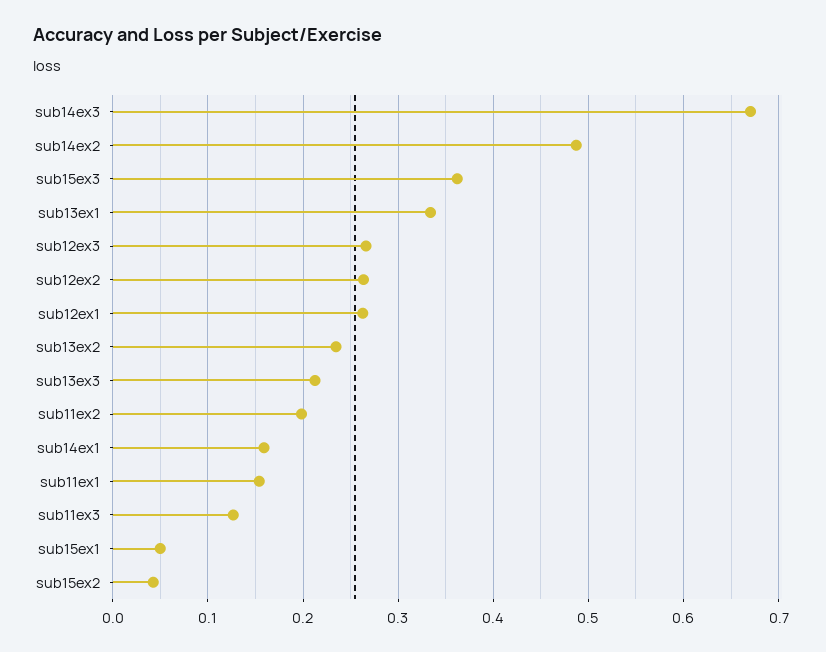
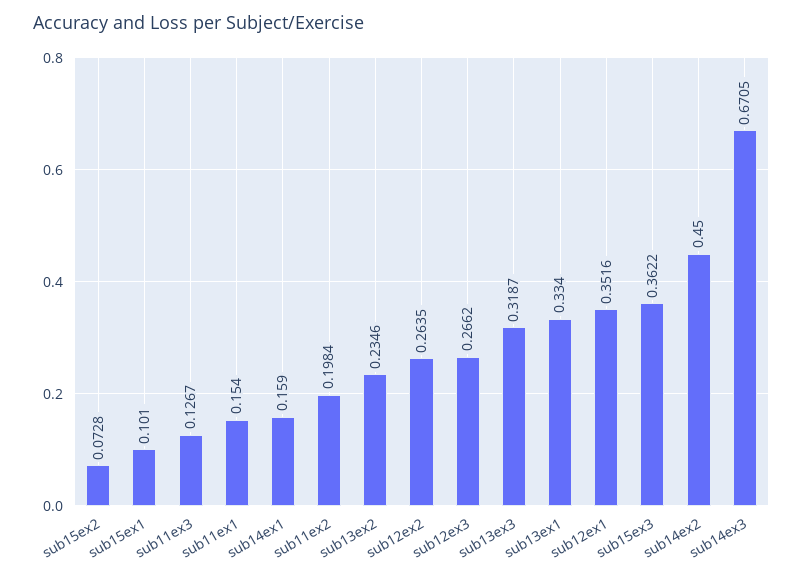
  {
    "sub14ex3": 0.6705,
-   "sub14ex2": 0.49,
+   "sub14ex2": 0.45,
    "sub15ex3": 0.3622,
    "sub13ex1": 0.334,
    "sub12ex3": 0.2662,
    "sub12ex2": 0.2635,
-   "sub12ex1": 0.26,
+   "sub12ex1": 0.3516,
    "sub13ex2": 0.2346,
-   "sub13ex3": 0.21,
+   "sub13ex3": 0.3187,
    "sub11ex2": 0.1984,
    "sub14ex1": 0.159,
    "sub11ex1": 0.154,
    "sub11ex3": 0.1267,
-   "sub15ex1": 0.05,
+   "sub15ex1": 0.101,
-   "sub15ex2": 0.04
+   "sub15ex2": 0.0728
  }

